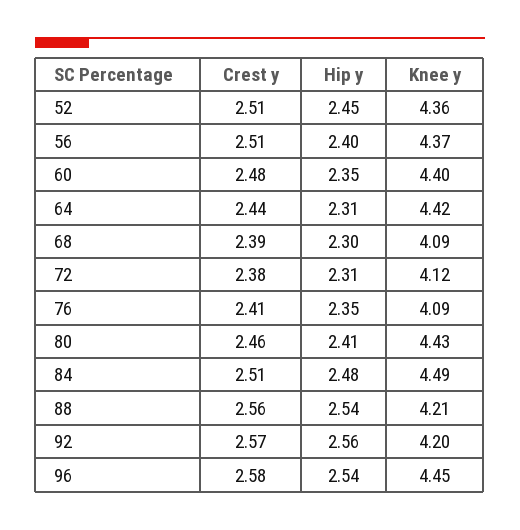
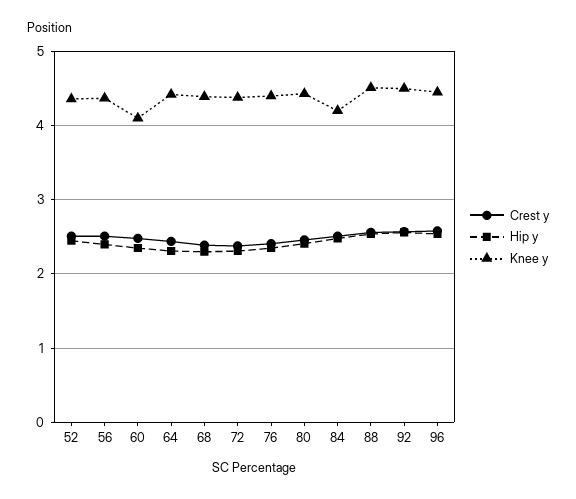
  {
    "Crest y": {
      "52": 2.51,
      "56": 2.51,
      "60": 2.48,
      "64": 2.44,
      "68": 2.39,
      "72": 2.38,
      "76": 2.41,
      "80": 2.46,
      "84": 2.51,
      "88": 2.56,
      "92": 2.57,
      "96": 2.58
    },
    "Hip y": {
      "52": 2.45,
      "56": 2.4,
      "60": 2.35,
      "64": 2.31,
      "68": 2.3,
      "72": 2.31,
      "76": 2.35,
      "80": 2.41,
      "84": 2.48,
      "88": 2.54,
      "92": 2.56,
      "96": 2.54
    },
    "Knee y": {
      "52": 4.36,
      "56": 4.37,
-     "60": 4.4,
+     "60": 4.1,
      "64": 4.42,
-     "68": 4.09,
+     "68": 4.4,
-     "72": 4.12,
+     "72": 4.4,
-     "76": 4.09,
+     "76": 4.4,
      "80": 4.43,
-     "84": 4.49,
+     "84": 4.2,
-     "88": 4.21,
+     "88": 4.5,
-     "92": 4.2,
+     "92": 4.5,
      "96": 4.45
    }
  }

